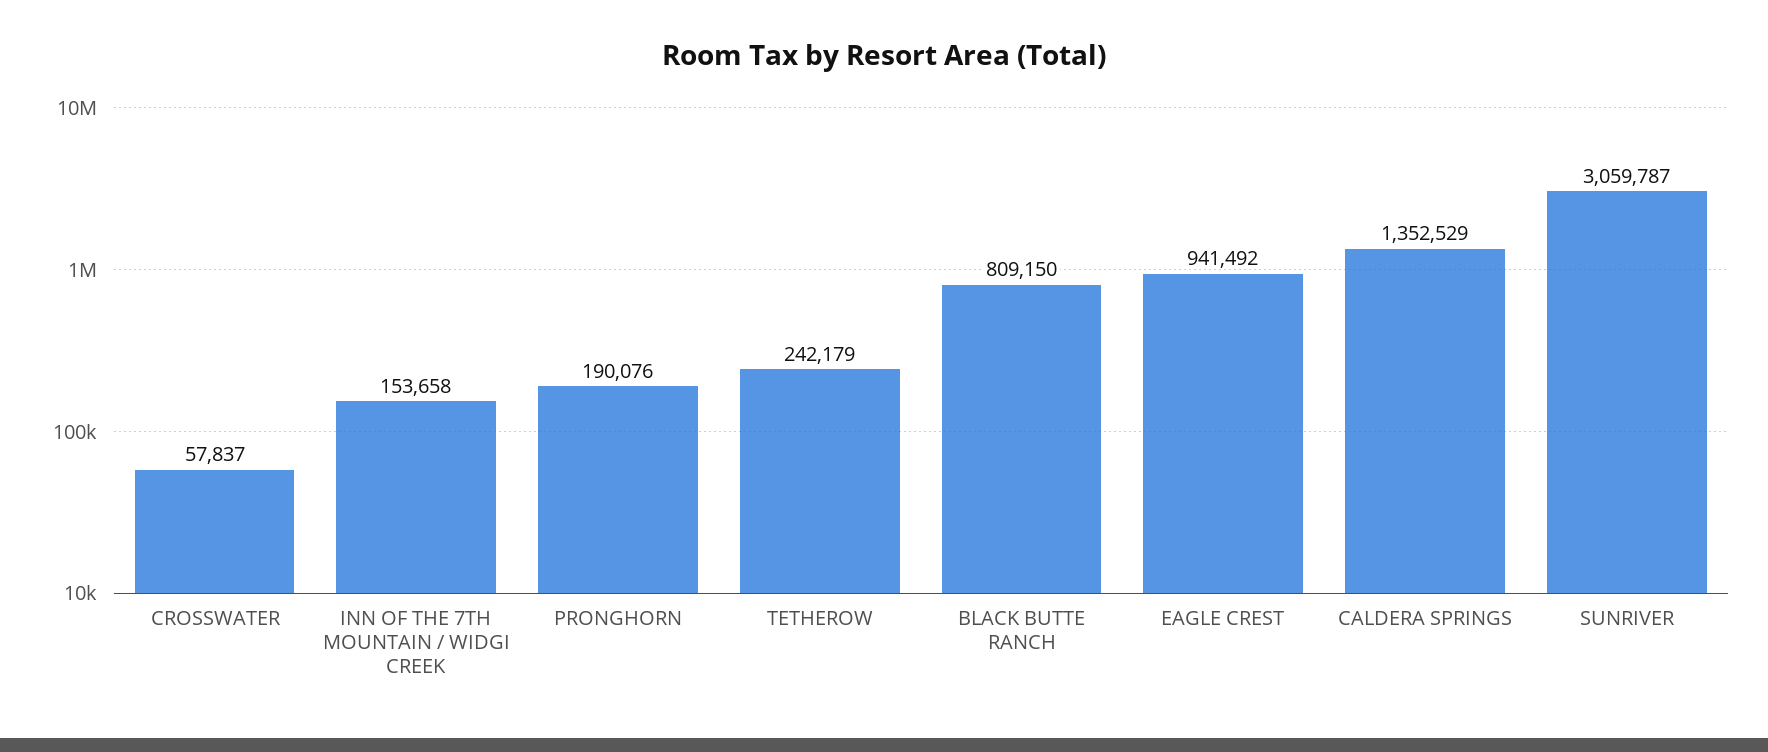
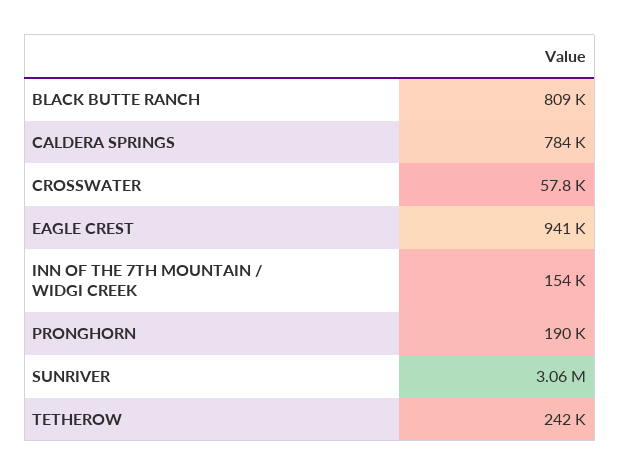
  {
    "CROSSWATER": 57837,
    "INN OF THE 7TH MOUNTAIN / WIDGI CREEK": 153658,
    "PRONGHORN": 190076,
    "TETHEROW": 242179,
    "BLACK BUTTE RANCH": 809150,
    "EAGLE CREST": 941492,
-   "CALDERA SPRINGS": 1352529,
+   "CALDERA SPRINGS": 784000,
    "SUNRIVER": 3059787
  }

